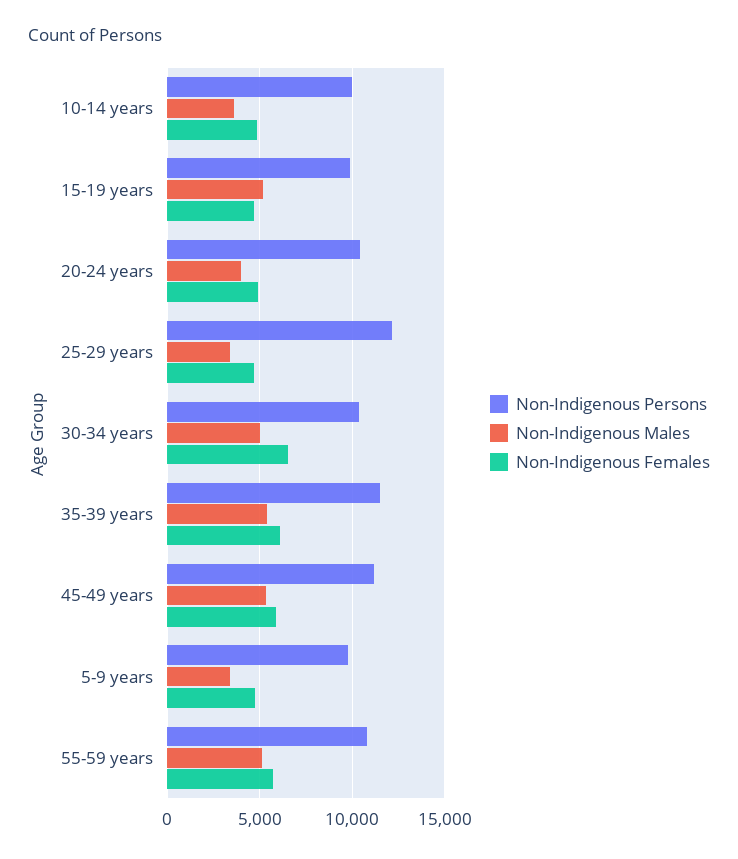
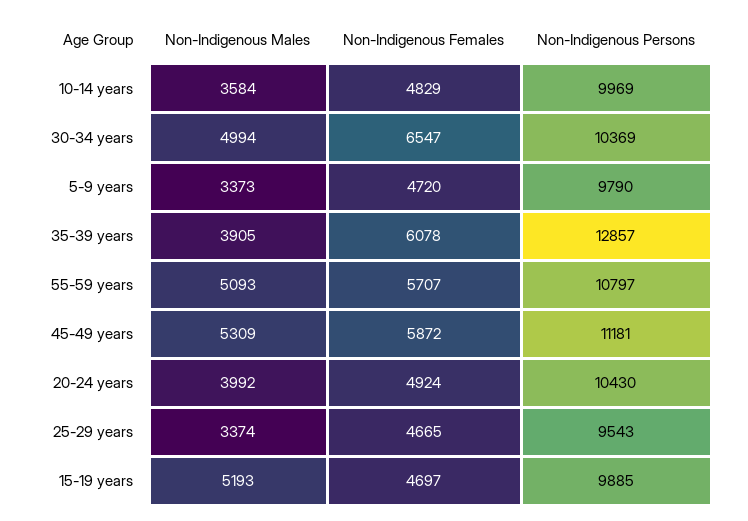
  {
    "Non-Indigenous Persons": {
      "10-14 years": 9969,
      "15-19 years": 9885,
      "20-24 years": 10430,
-     "25-29 years": 12000,
+     "25-29 years": 9543,
      "30-34 years": 10369,
-     "35-39 years": 11500,
+     "35-39 years": 12857,
      "45-49 years": 11181,
      "5-9 years": 9790,
      "55-59 years": 10797
    },
    "Non-Indigenous Males": {
      "10-14 years": 3584,
      "15-19 years": 5193,
      "20-24 years": 3992,
      "25-29 years": 3374,
      "30-34 years": 4994,
-     "35-39 years": 5500,
+     "35-39 years": 3905,
      "45-49 years": 5309,
      "5-9 years": 3373,
      "55-59 years": 5093
    },
    "Non-Indigenous Females": {
      "10-14 years": 4829,
      "15-19 years": 4697,
      "20-24 years": 4924,
      "25-29 years": 4665,
      "30-34 years": 6547,
      "35-39 years": 6078,
      "45-49 years": 5872,
      "5-9 years": 4720,
      "55-59 years": 5707
    }
  }

